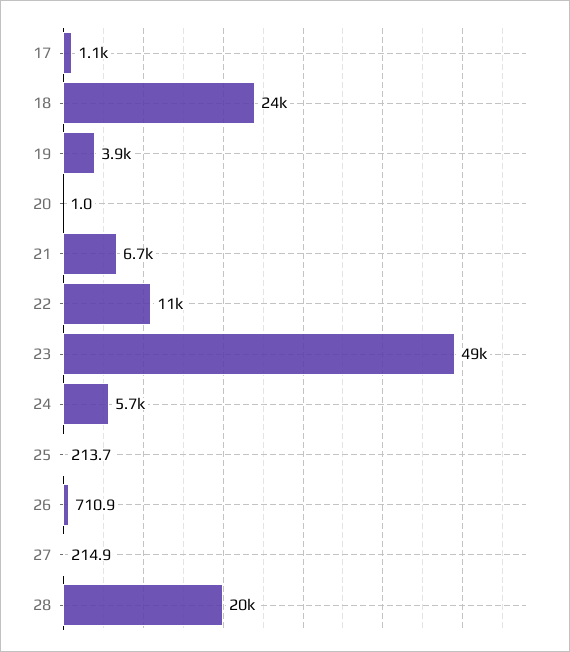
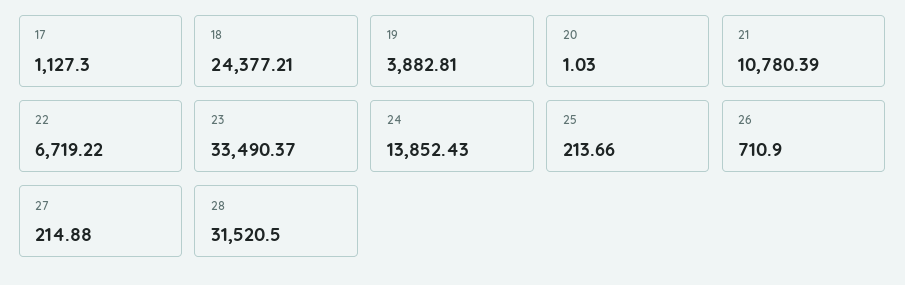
  {
    "17": 1127.3,
    "18": 24377.21,
    "19": 3882.81,
    "20": 1.03,
-   "21": 6700,
+   "21": 10780.39,
-   "22": 11000,
+   "22": 6719.22,
-   "23": 49000,
+   "23": 33490.37,
-   "24": 5700,
+   "24": 13852.43,
    "25": 213.66,
    "26": 710.9,
    "27": 214.88,
-   "28": 20000
+   "28": 31520.5
  }

